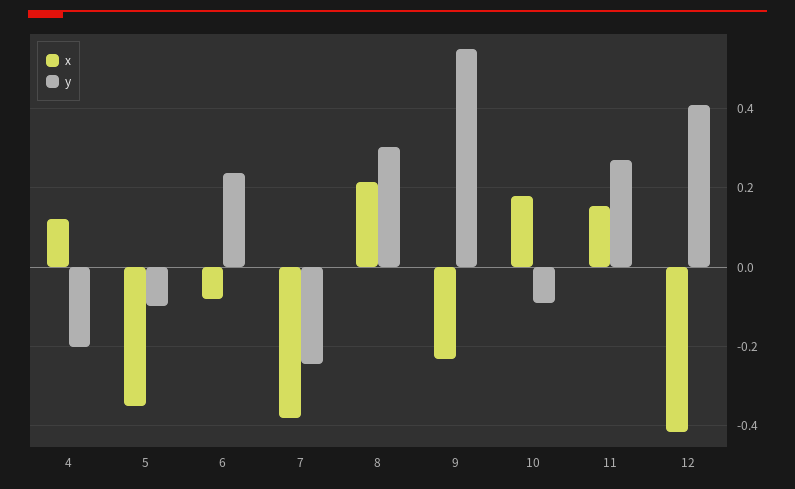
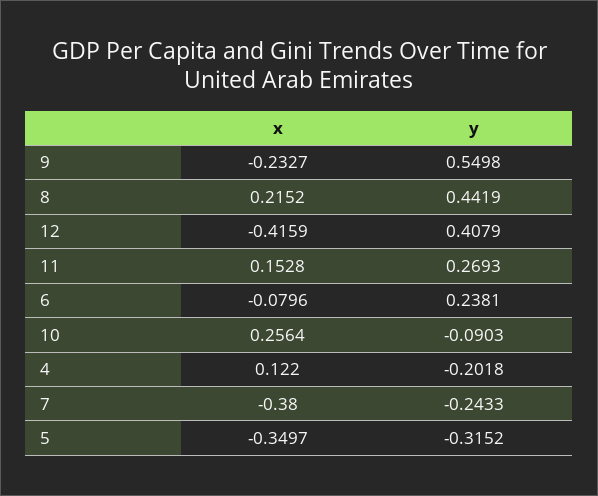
  {
    "x": {
      "4": 0.122,
      "5": -0.3497,
      "6": -0.0796,
      "7": -0.38,
      "8": 0.2152,
      "9": -0.2327,
-     "10": 0.18,
+     "10": 0.2564,
      "11": 0.1528,
      "12": -0.4159
    },
    "y": {
      "4": -0.2018,
-     "5": -0.1,
+     "5": -0.3152,
      "6": 0.2381,
      "7": -0.2433,
-     "8": 0.3,
+     "8": 0.4419,
      "9": 0.5498,
      "10": -0.0903,
      "11": 0.2693,
      "12": 0.4079
    }
  }

